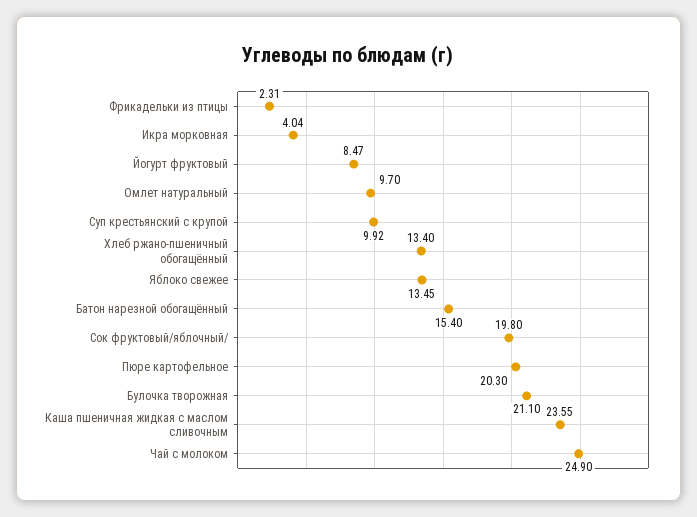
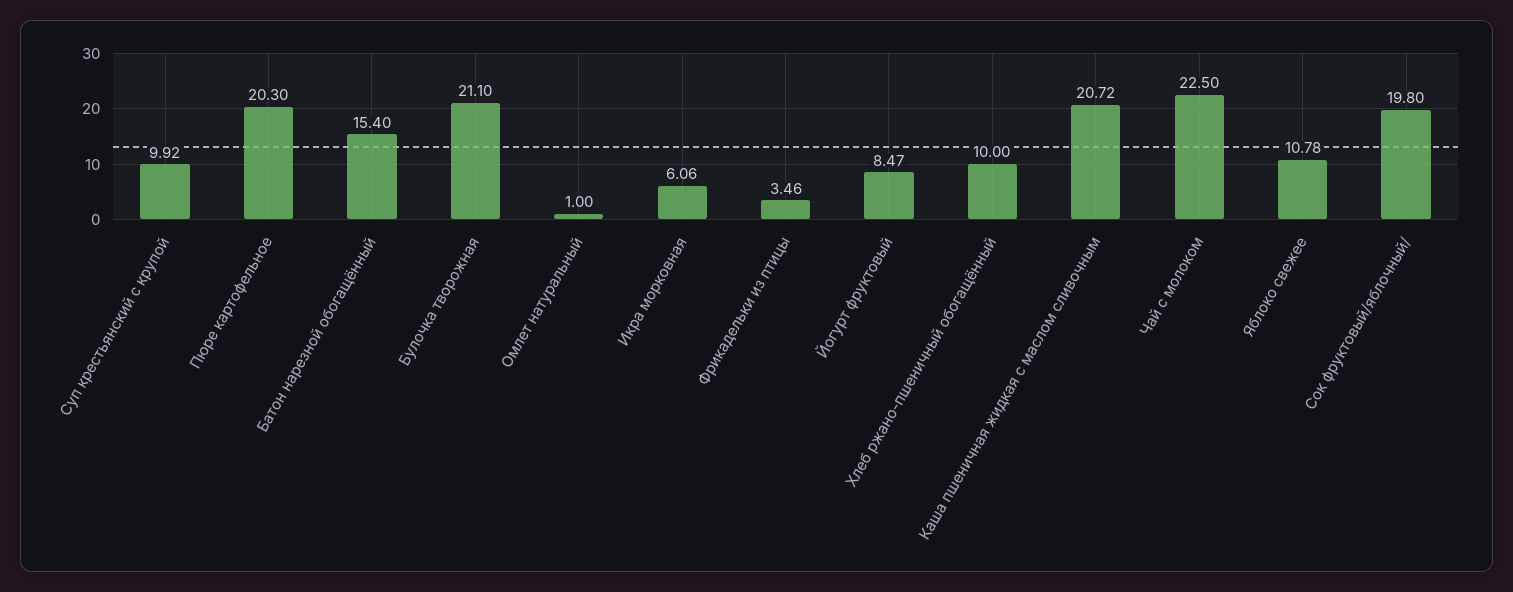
  {
-   "Фрикадельки из птицы": 2.31,
+   "Фрикадельки из птицы": 3.46,
-   "Икра морковная": 4.04,
+   "Икра морковная": 6.06,
    "Йогурт фруктовый": 8.47,
-   "Омлет натуральный": 9.7,
+   "Омлет натуральный": 1,
    "Суп крестьянский с крупой": 9.92,
-   "Хлеб ржано-пшеничный обогащённый": 13.4,
+   "Хлеб ржано-пшеничный обогащённый": 10,
-   "Яблоко свежее": 13.45,
+   "Яблоко свежее": 10.78,
    "Батон нарезной обогащённый": 15.4,
    "Сок фруктовый/яблочный/": 19.8,
    "Пюре картофельное": 20.3,
    "Булочка творожная": 21.1,
-   "Каша пшеничная жидкая с маслом сливочным": 23.55,
+   "Каша пшеничная жидкая с маслом сливочным": 20.72,
-   "Чай с молоком": 24.9
+   "Чай с молоком": 22.5
  }

